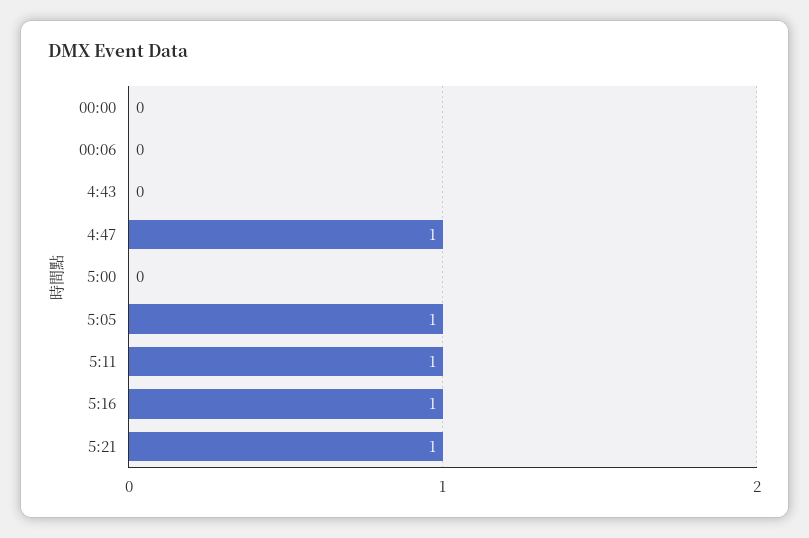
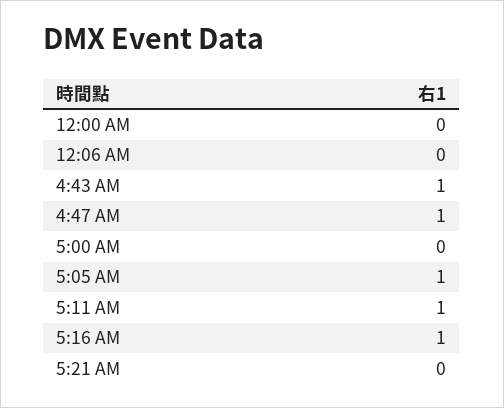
  {
    "00:00": 0,
    "00:06": 0,
-   "4:43": 0,
+   "4:43": 1,
    "4:47": 1,
    "5:00": 0,
    "5:05": 1,
    "5:11": 1,
    "5:16": 1,
-   "5:21": 1
+   "5:21": 0
  }

